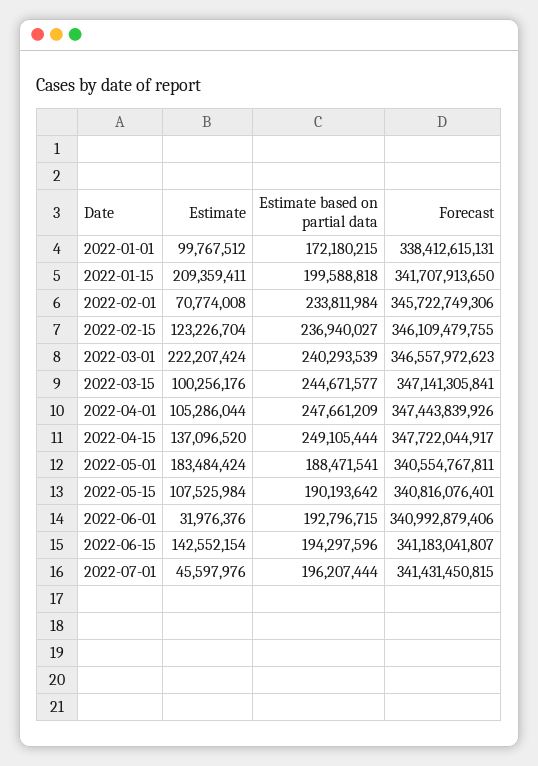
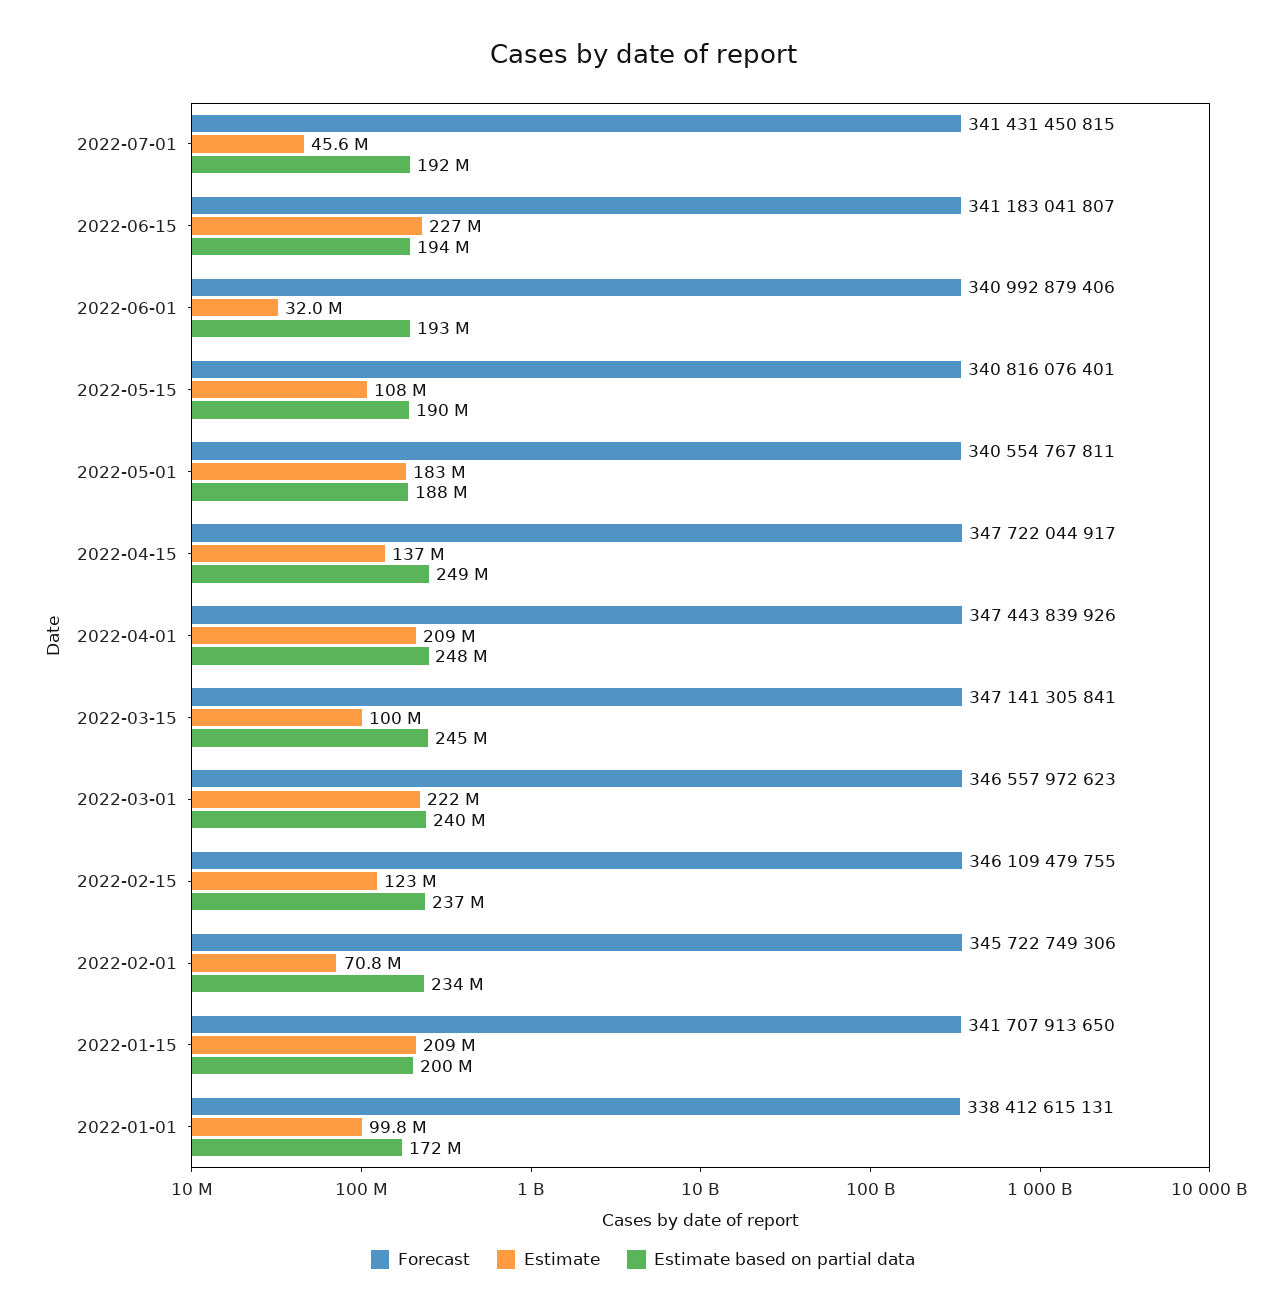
  {
    "Estimate": {
      "2022-01-01": 99767512,
      "2022-01-15": 209359411,
      "2022-02-01": 70774008,
      "2022-02-15": 123226704,
      "2022-03-01": 222207424,
      "2022-03-15": 100256176,
-     "2022-04-01": 105286044,
+     "2022-04-01": 209000000,
      "2022-04-15": 137096520,
      "2022-05-01": 183484424,
      "2022-05-15": 107525984,
      "2022-06-01": 31976376,
-     "2022-06-15": 142552154,
+     "2022-06-15": 227000000,
      "2022-07-01": 45597976
    },
    "Estimate based on partial data": {
      "2022-01-01": 172180215,
      "2022-01-15": 199588818,
      "2022-02-01": 233811984,
      "2022-02-15": 236940027,
      "2022-03-01": 240293539,
      "2022-03-15": 244671577,
      "2022-04-01": 247661209,
      "2022-04-15": 249105444,
      "2022-05-01": 188471541,
      "2022-05-15": 190193642,
      "2022-06-01": 192796715,
      "2022-06-15": 194297596,
-     "2022-07-01": 196207444
+     "2022-07-01": 192000000
    },
    "Forecast": {
      "2022-01-01": 338412615131,
      "2022-01-15": 341707913650,
      "2022-02-01": 345722749306,
      "2022-02-15": 346109479755,
      "2022-03-01": 346557972623,
      "2022-03-15": 347141305841,
      "2022-04-01": 347443839926,
      "2022-04-15": 347722044917,
      "2022-05-01": 340554767811,
      "2022-05-15": 340816076401,
      "2022-06-01": 340992879406,
      "2022-06-15": 341183041807,
      "2022-07-01": 341431450815
    }
  }

